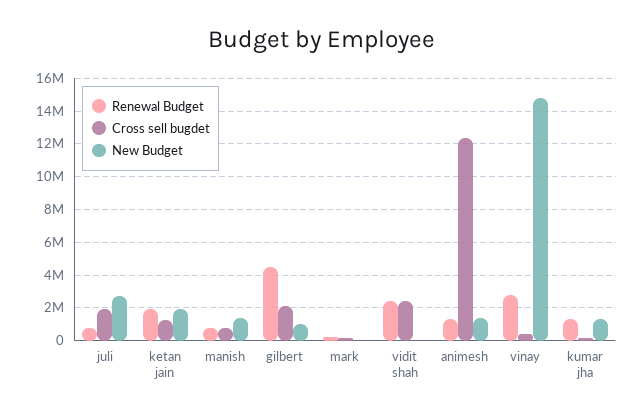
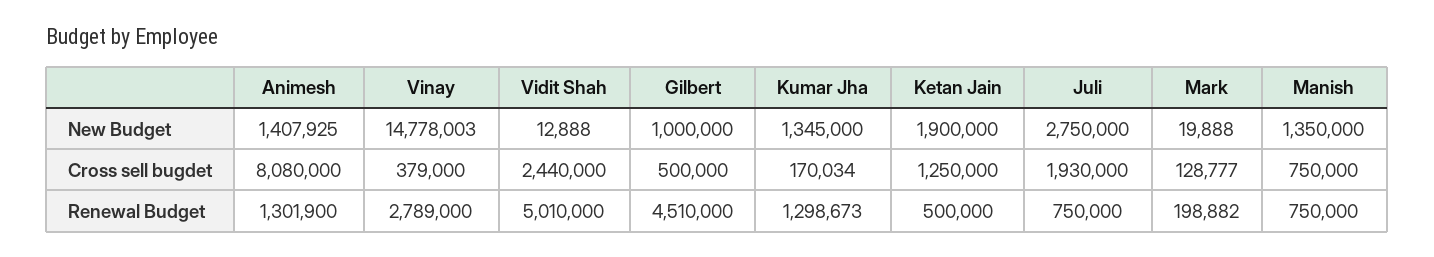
  {
    "Renewal Budget": {
      "juli": 750000,
-     "ketan jain": 2000000,
+     "ketan jain": 500000,
      "manish": 750000,
      "gilbert": 4510000,
      "mark": 198882,
-     "vidit shah": 2500000,
+     "vidit shah": 5010000,
      "animesh": 1301900,
      "vinay": 2789000,
      "kumar jha": 1298673
    },
    "Cross sell bugdet": {
      "juli": 1930000,
      "ketan jain": 1250000,
      "manish": 750000,
-     "gilbert": 2000000,
+     "gilbert": 500000,
      "mark": 128777,
      "vidit shah": 2440000,
-     "animesh": 12500000,
+     "animesh": 8080000,
      "vinay": 379000,
      "kumar jha": 170034
    },
    "New Budget": {
      "juli": 2750000,
      "ketan jain": 1900000,
      "manish": 1350000,
      "gilbert": 1000000,
      "mark": 19888,
      "vidit shah": 12888,
      "animesh": 1407925,
      "vinay": 14778003,
      "kumar jha": 1345000
    }
  }

